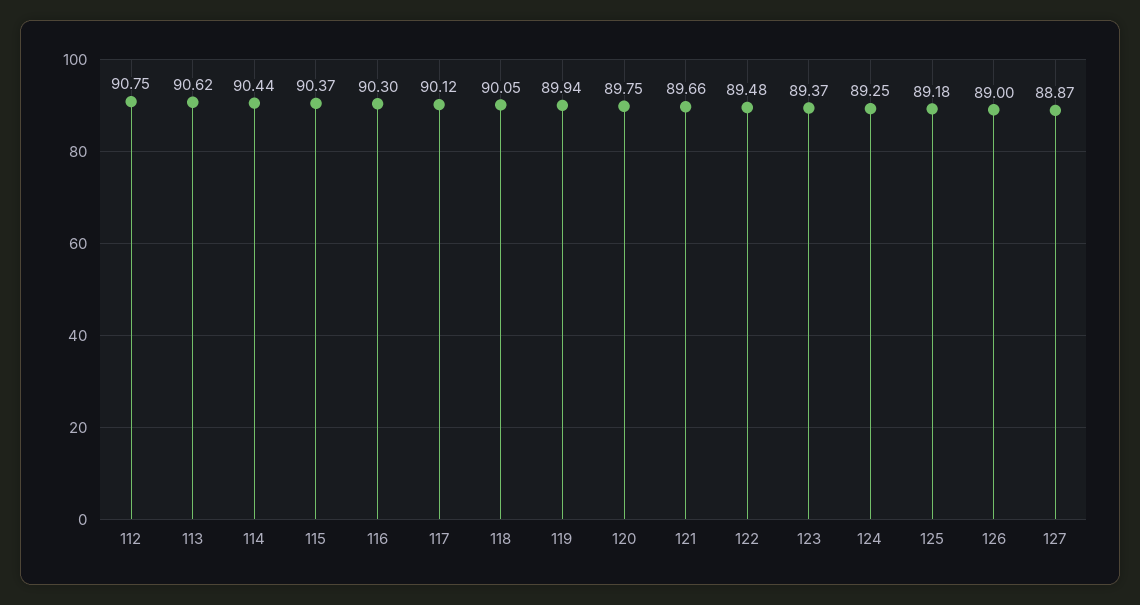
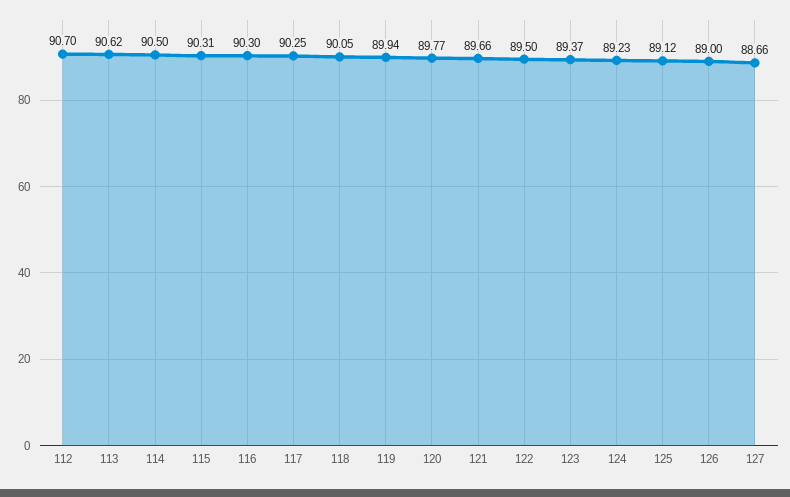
  {
-   "112": 90.75,
+   "112": 90.7,
    "113": 90.62,
-   "114": 90.44,
+   "114": 90.5,
-   "115": 90.37,
+   "115": 90.31,
    "116": 90.3,
-   "117": 90.12,
+   "117": 90.25,
    "118": 90.05,
    "119": 89.94,
-   "120": 89.75,
+   "120": 89.77,
    "121": 89.66,
-   "122": 89.48,
+   "122": 89.5,
    "123": 89.37,
-   "124": 89.25,
+   "124": 89.23,
-   "125": 89.18,
+   "125": 89.12,
    "126": 89,
-   "127": 88.87
+   "127": 88.66
  }

